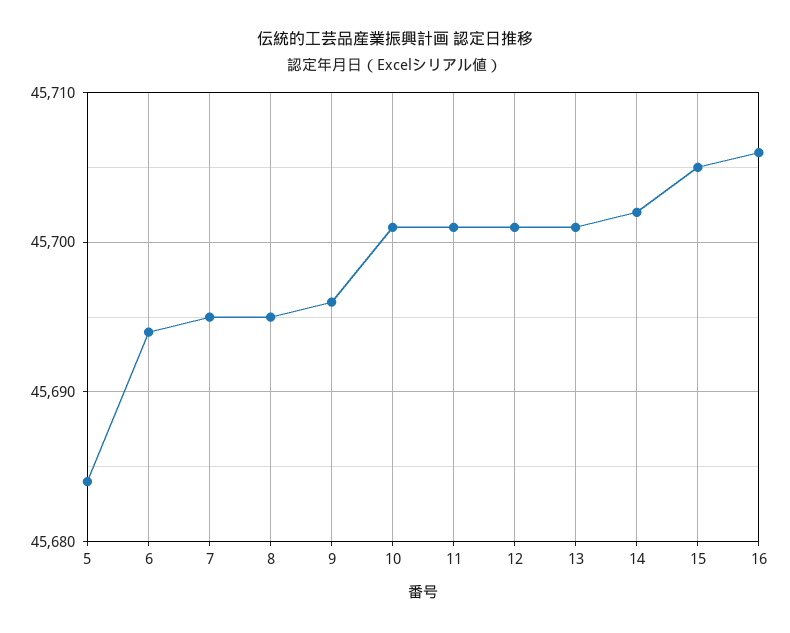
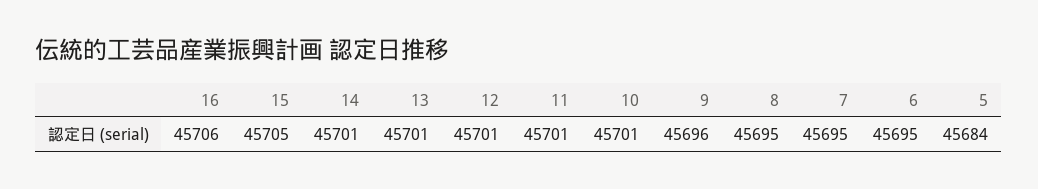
  {
    "5": 45684,
-   "6": 45694,
+   "6": 45695,
    "7": 45695,
    "8": 45695,
    "9": 45696,
    "10": 45701,
    "11": 45701,
    "12": 45701,
    "13": 45701,
-   "14": 45702,
+   "14": 45701,
    "15": 45705,
    "16": 45706
  }

